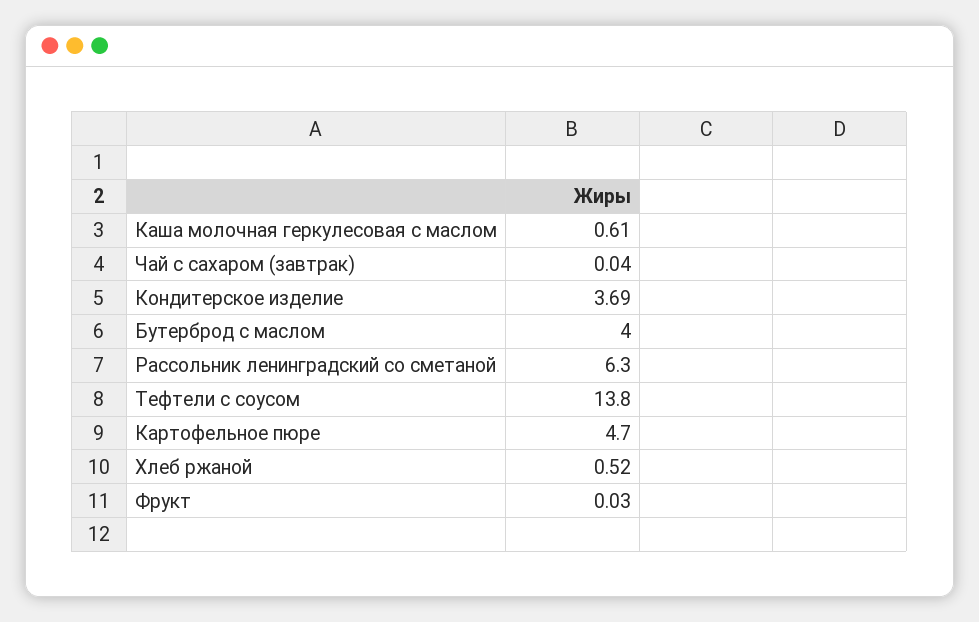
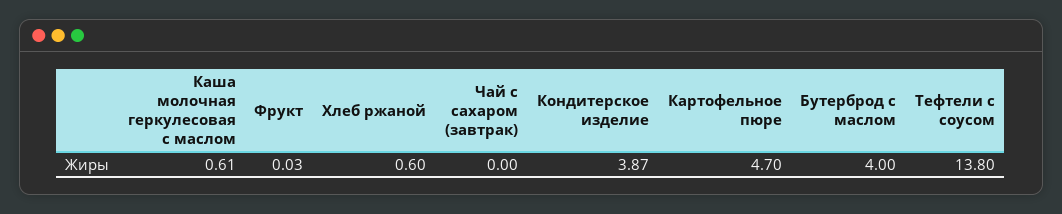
  {
    "Каша молочная геркулесовая с маслом": 0.61,
-   "Чай с сахаром (завтрак)": 0.04,
+   "Чай с сахаром (завтрак)": 0,
-   "Кондитерское изделие": 3.69,
+   "Кондитерское изделие": 3.87,
    "Бутерброд с маслом": 4,
-   "Рассольник ленинградский со сметаной": 6.3,
    "Тефтели с соусом": 13.8,
    "Картофельное пюре": 4.7,
-   "Хлеб ржаной": 0.52,
+   "Хлеб ржаной": 0.6,
    "Фрукт": 0.03
  }

